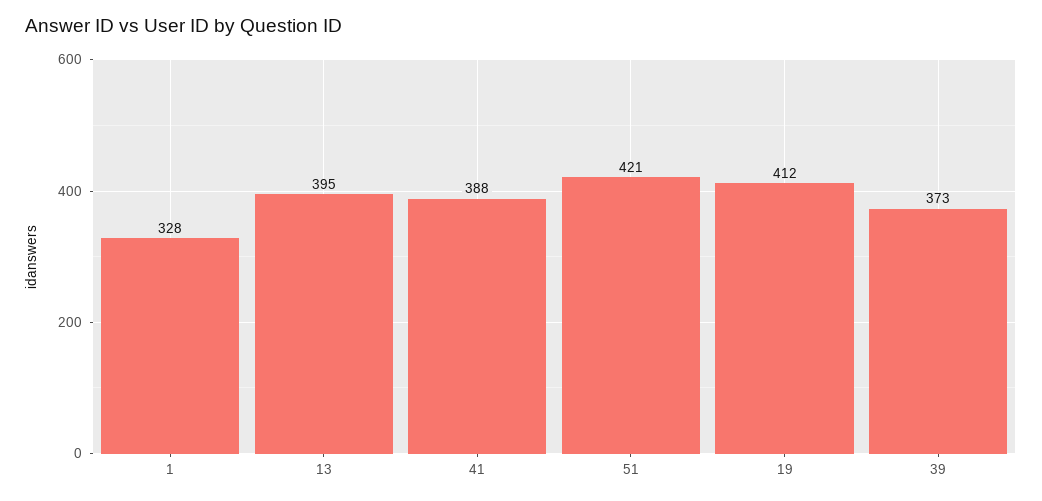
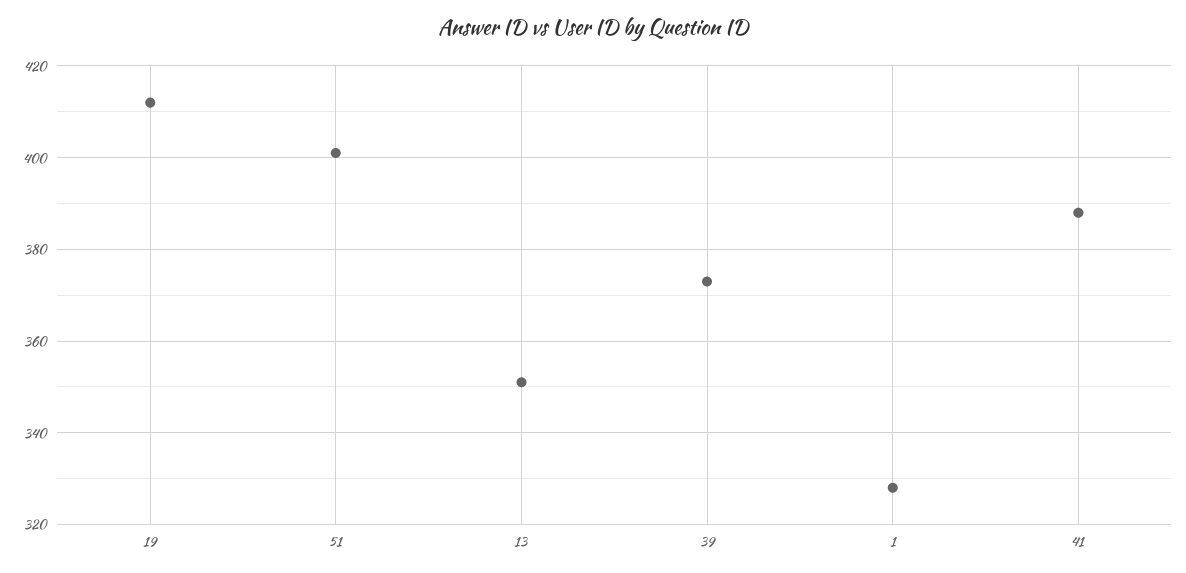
  {
    "1": 328,
-   "13": 395,
+   "13": 350,
    "41": 388,
-   "51": 421,
+   "51": 400,
    "19": 412,
    "39": 373
  }

